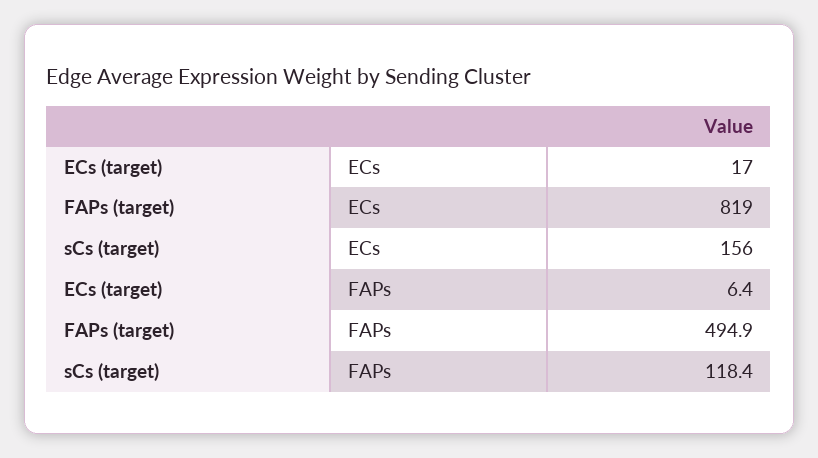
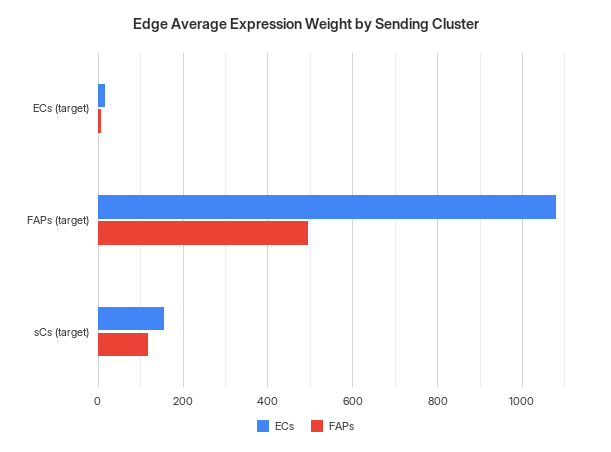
  {
    "ECs": {
      "ECs (target)": 17,
-     "FAPs (target)": 819,
+     "FAPs (target)": 1080,
      "sCs (target)": 156
    },
    "FAPs": {
      "ECs (target)": 6.4,
      "FAPs (target)": 494.9,
      "sCs (target)": 118.4
    }
  }

